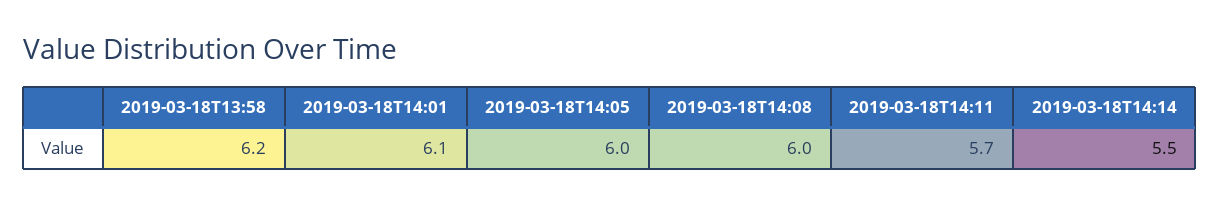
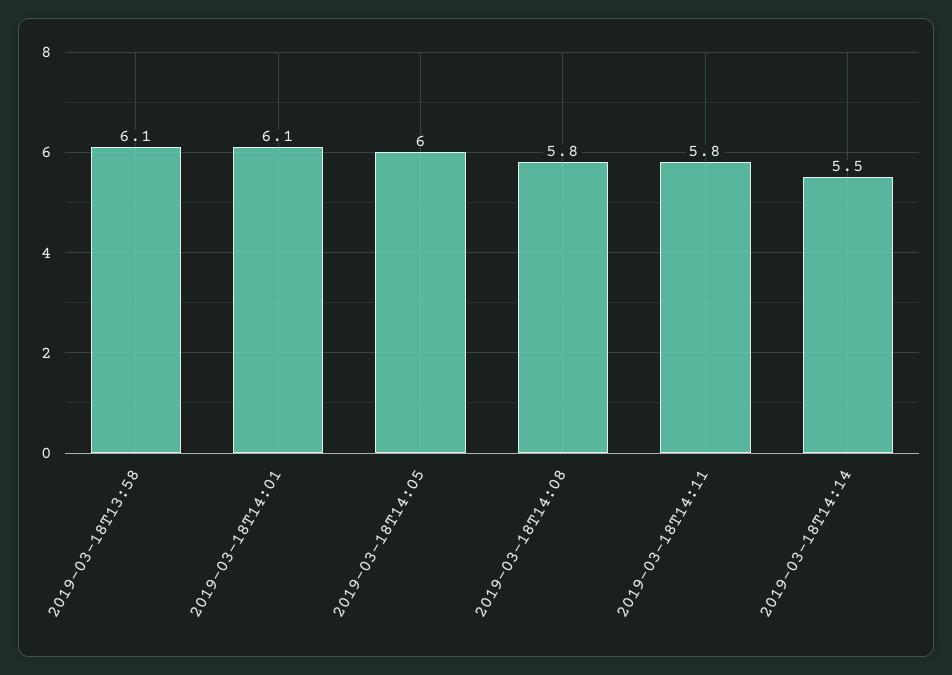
  {
-   "2019-03-18T13:58": 6.2,
+   "2019-03-18T13:58": 6.1,
    "2019-03-18T14:01": 6.1,
    "2019-03-18T14:05": 6,
-   "2019-03-18T14:08": 6,
+   "2019-03-18T14:08": 5.8,
-   "2019-03-18T14:11": 5.7,
+   "2019-03-18T14:11": 5.8,
    "2019-03-18T14:14": 5.5
  }

